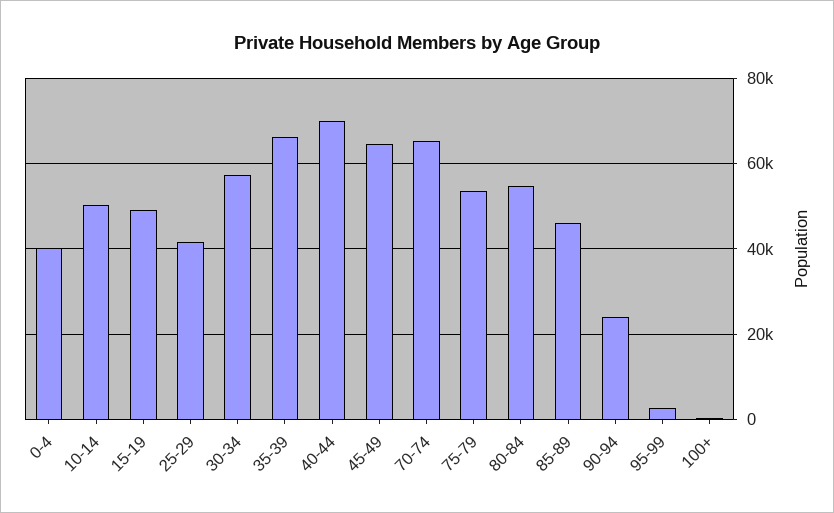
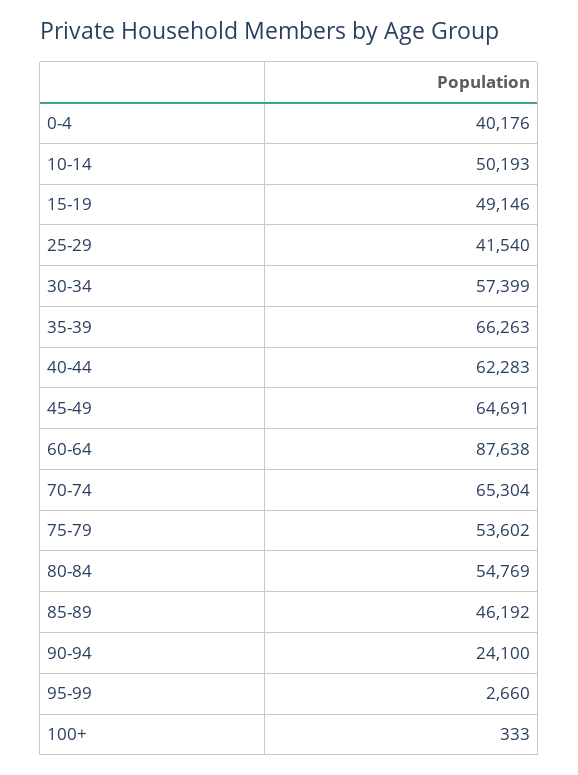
  {
    "0-4": 40176,
    "10-14": 50193,
    "15-19": 49146,
    "25-29": 41540,
    "30-34": 57399,
    "35-39": 66263,
-   "40-44": 70000,
+   "40-44": 62283,
    "45-49": 64691,
    "70-74": 65304,
    "75-79": 53602,
    "80-84": 54769,
    "85-89": 46192,
    "90-94": 24100,
    "95-99": 2660,
-   "100+": 333
+   "100+": 333,
+   "60-64": 87638
  }

